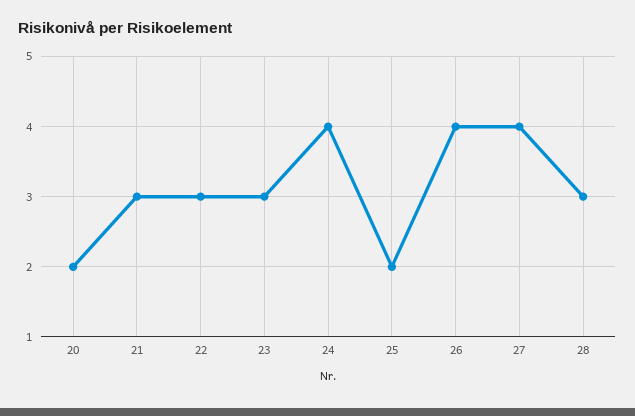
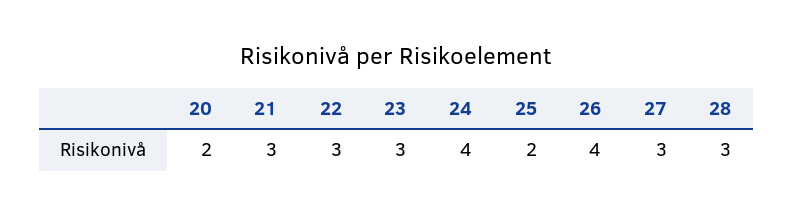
  {
    "20": 2,
    "21": 3,
    "22": 3,
    "23": 3,
    "24": 4,
    "25": 2,
    "26": 4,
-   "27": 4,
+   "27": 3,
    "28": 3
  }

